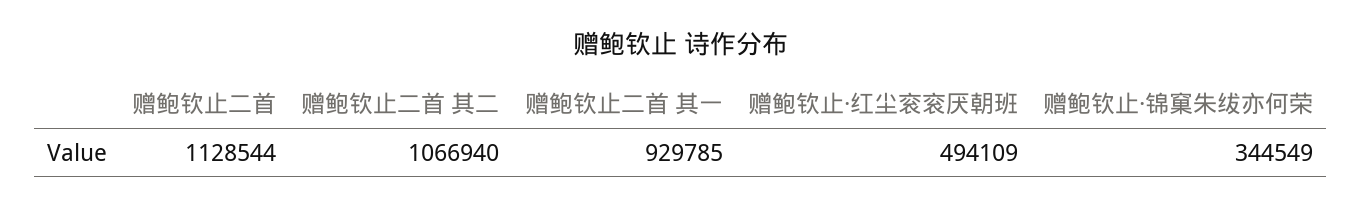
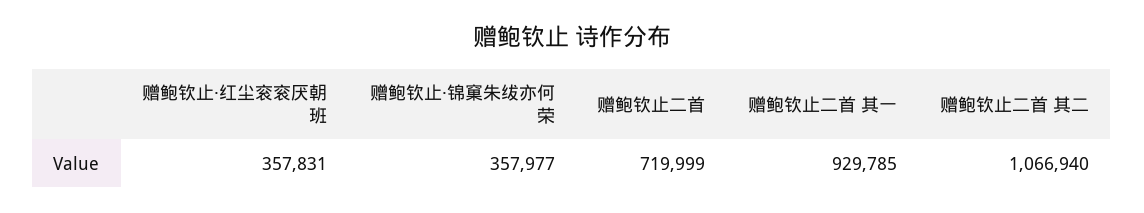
  {
-   "赠鲍钦止二首": 1128544,
+   "赠鲍钦止二首": 719999,
    "赠鲍钦止二首 其二": 1066940,
    "赠鲍钦止二首 其一": 929785,
-   "赠鲍钦止·红尘衮衮厌朝班": 494109,
+   "赠鲍钦止·红尘衮衮厌朝班": 357831,
-   "赠鲍钦止·锦窠朱绂亦何荣": 344549
+   "赠鲍钦止·锦窠朱绂亦何荣": 357977
  }

